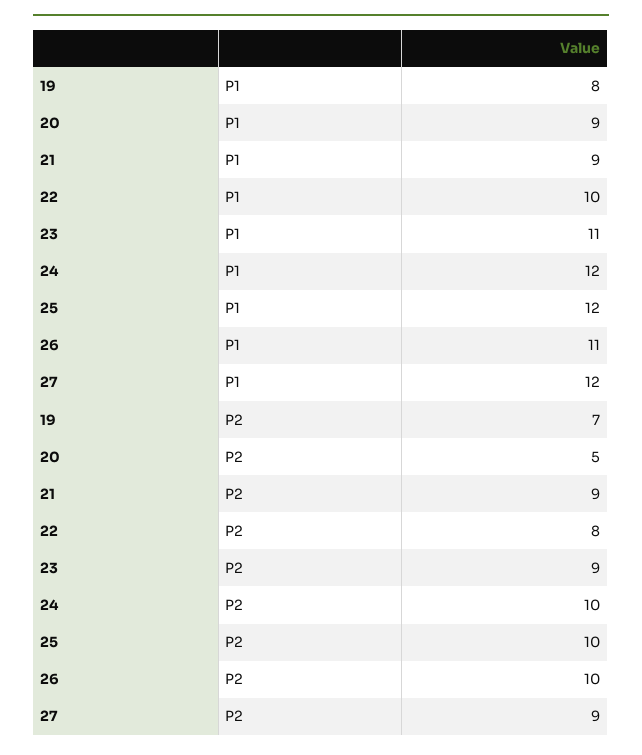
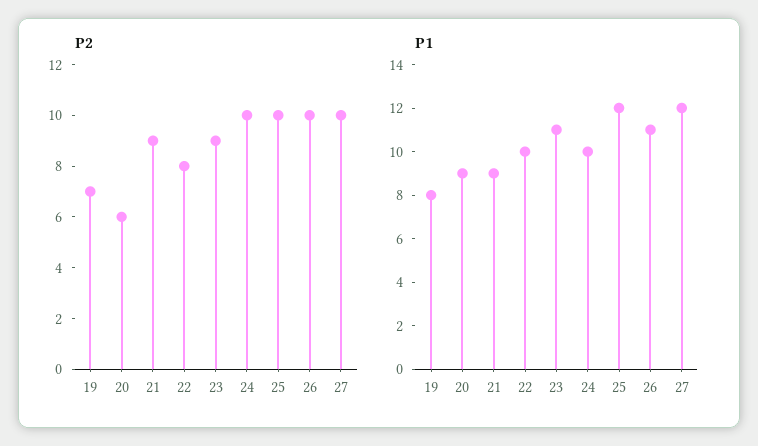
  {
    "P1": {
      "19": 8,
      "20": 9,
      "21": 9,
      "22": 10,
      "23": 11,
-     "24": 12,
+     "24": 10,
      "25": 12,
      "26": 11,
      "27": 12
    },
    "P2": {
      "19": 7,
-     "20": 5,
+     "20": 6,
      "21": 9,
      "22": 8,
      "23": 9,
      "24": 10,
      "25": 10,
      "26": 10,
-     "27": 9
+     "27": 10
    }
  }

